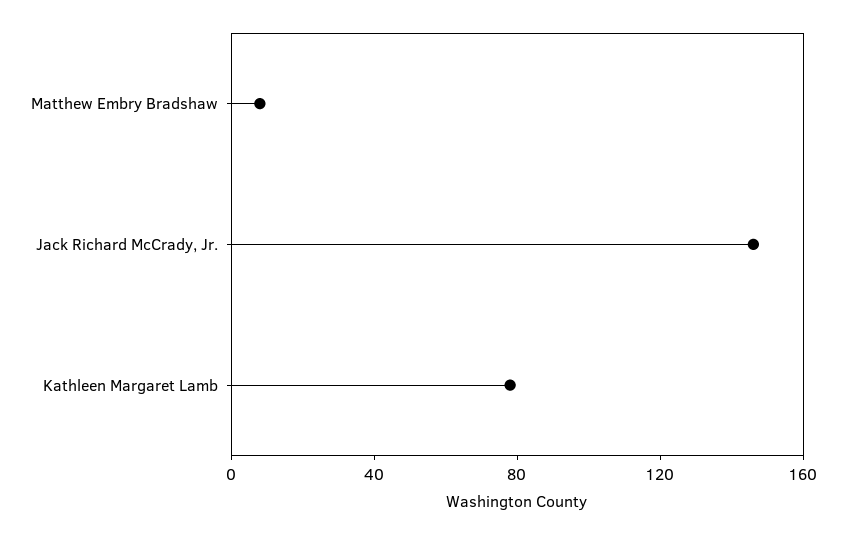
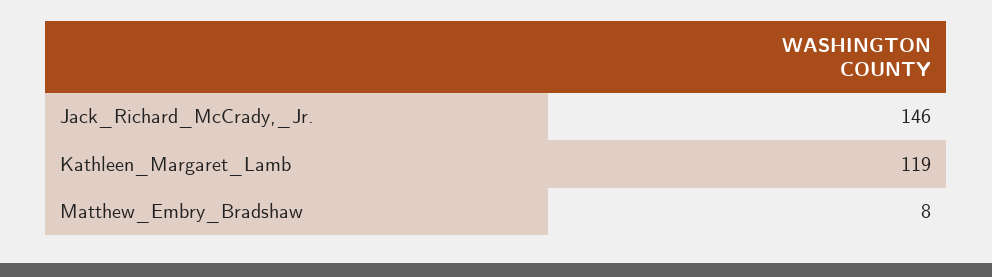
  {
    "Matthew Embry Bradshaw": 8,
    "Jack Richard McCrady, Jr.": 146,
-   "Kathleen Margaret Lamb": 80
+   "Kathleen Margaret Lamb": 119
  }

